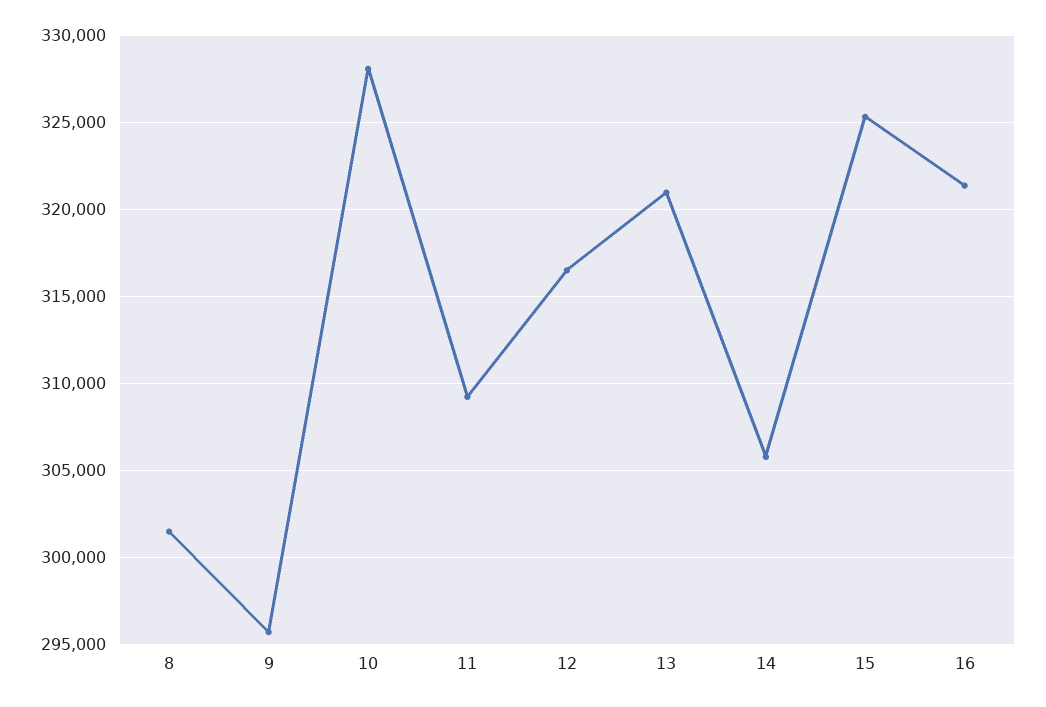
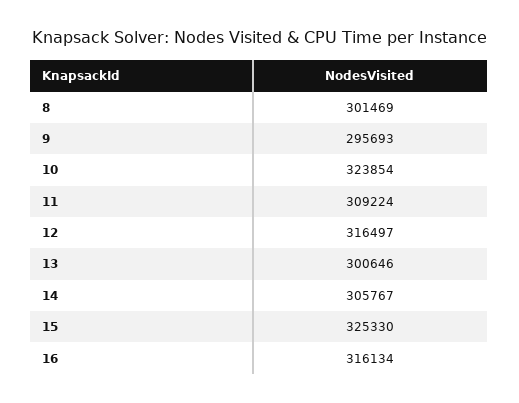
  {
    "8": 301469,
    "9": 295693,
-   "10": 328000,
+   "10": 323854,
    "11": 309224,
    "12": 316497,
-   "13": 321000,
+   "13": 300646,
    "14": 305767,
    "15": 325330,
-   "16": 321500
+   "16": 316134
  }

